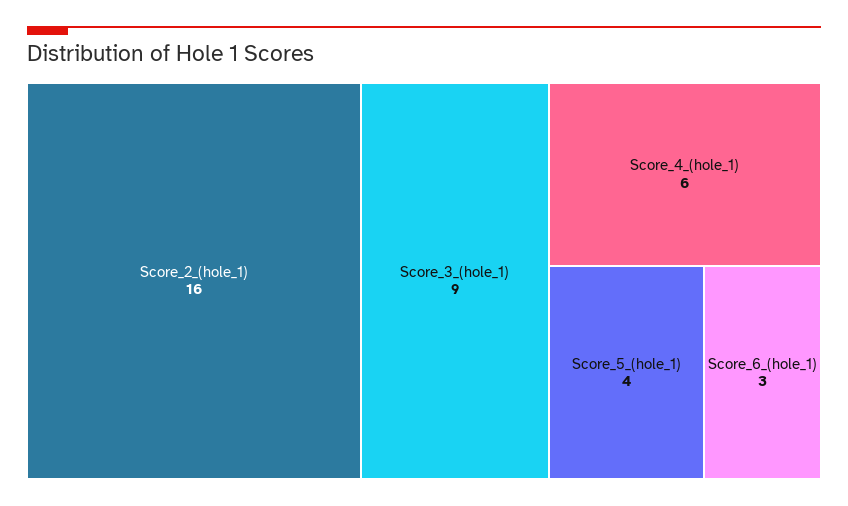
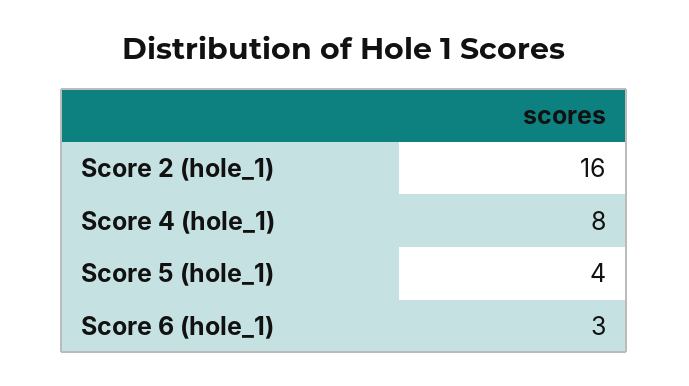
  {
    "Score_2_(hole_1)": 16,
-   "Score_3_(hole_1)": 9,
-   "Score_4_(hole_1)": 6,
+   "Score_4_(hole_1)": 8,
    "Score_5_(hole_1)": 4,
    "Score_6_(hole_1)": 3
  }

